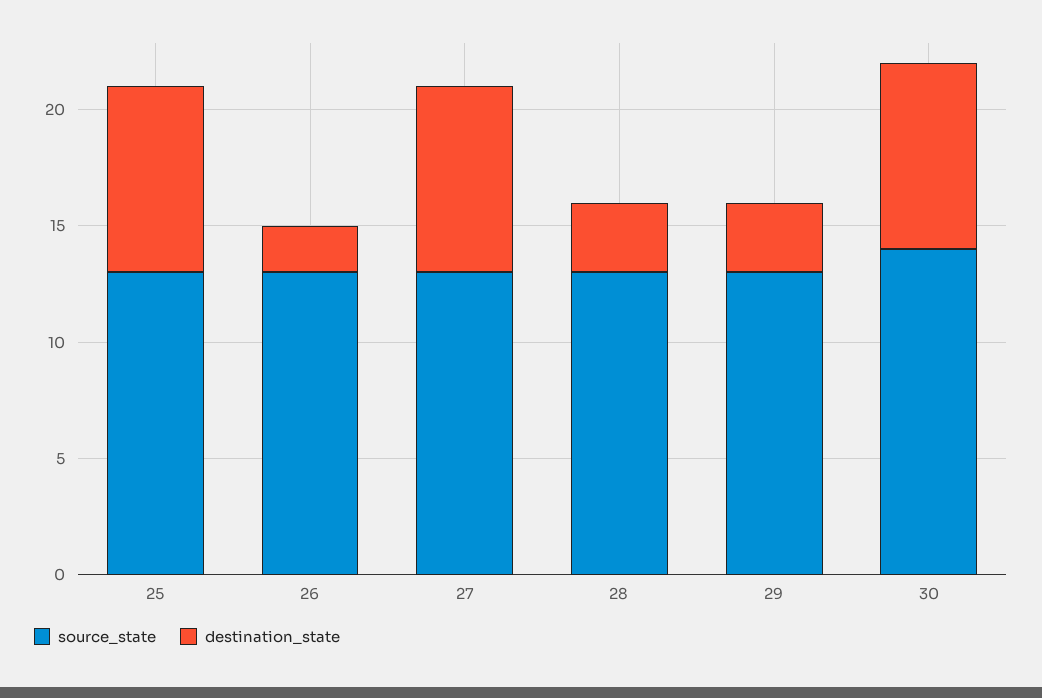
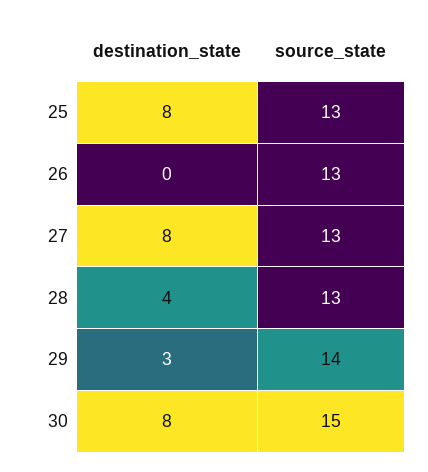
  {
    "source_state": {
      "25": 13,
      "26": 13,
      "27": 13,
      "28": 13,
-     "29": 13,
+     "29": 14,
-     "30": 14
+     "30": 15
    },
    "destination_state": {
      "25": 8,
-     "26": 2,
+     "26": 0,
      "27": 8,
-     "28": 3,
+     "28": 4,
      "29": 3,
      "30": 8
    }
  }

